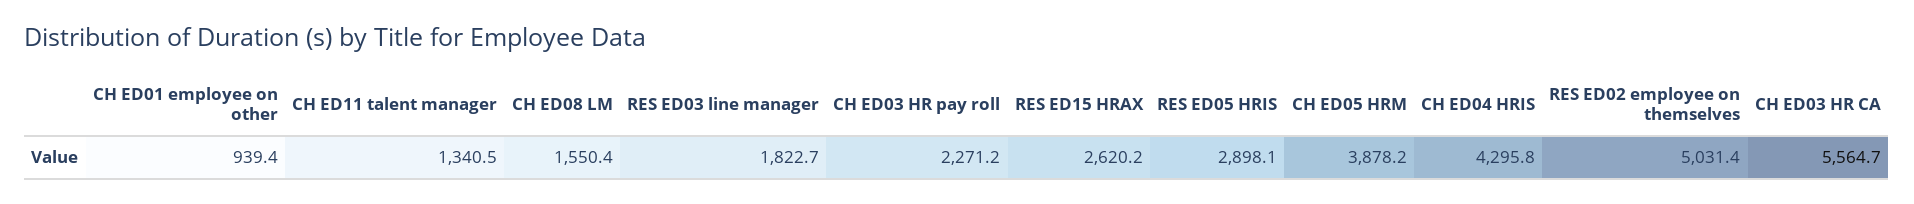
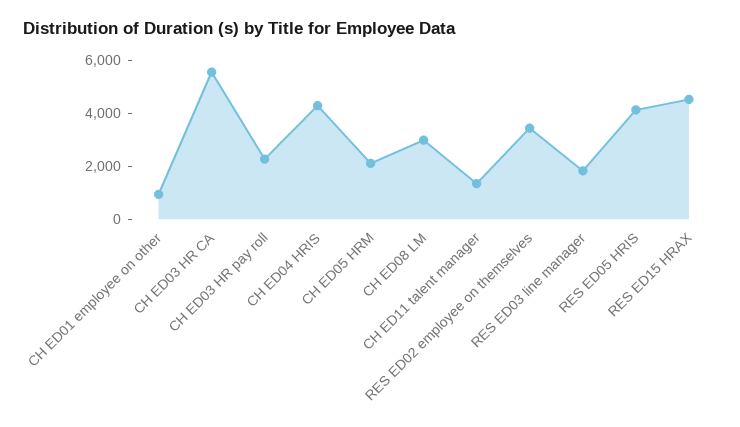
  {
    "CH ED01 employee on other": 939.4,
    "CH ED11 talent manager": 1340.5,
-   "CH ED08 LM": 1550.4,
+   "CH ED08 LM": 3000,
    "RES ED03 line manager": 1822.7,
    "CH ED03 HR pay roll": 2271.2,
-   "RES ED15 HRAX": 2620.2,
+   "RES ED15 HRAX": 4500,
-   "RES ED05 HRIS": 2898.1,
+   "RES ED05 HRIS": 4000,
-   "CH ED05 HRM": 3878.2,
+   "CH ED05 HRM": 2000,
    "CH ED04 HRIS": 4295.8,
-   "RES ED02 employee on themselves": 5031.4,
+   "RES ED02 employee on themselves": 3500,
    "CH ED03 HR CA": 5564.7
  }

